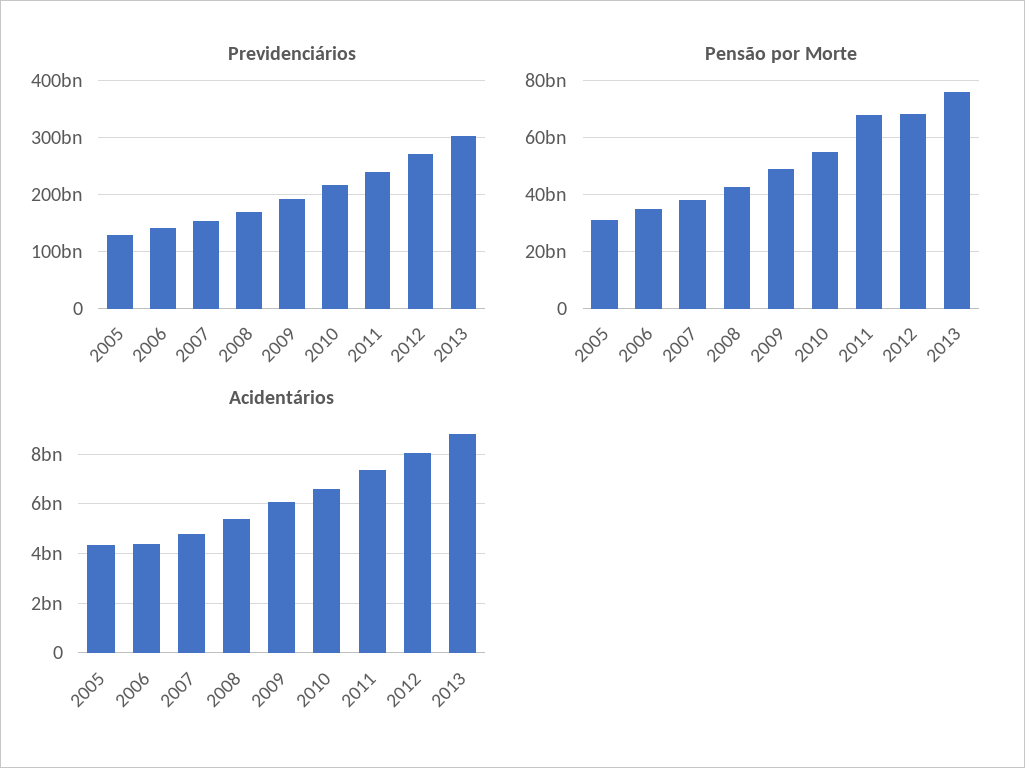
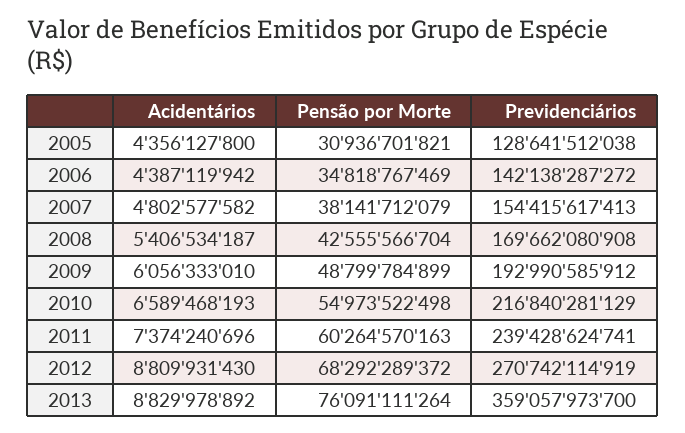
  {
    "Previdenciários": {
      "2005": 128641512038,
      "2006": 142138287272,
      "2007": 154415617413,
      "2008": 169662080908,
      "2009": 192990585912,
      "2010": 216840281129,
      "2011": 239428624741,
      "2012": 270742114919,
-     "2013": 300000000000
+     "2013": 359057973700
    },
    "Pensão por Morte": {
      "2005": 30936701821,
      "2006": 34818767469,
      "2007": 38141712079,
      "2008": 42555566704,
      "2009": 48799784899,
      "2010": 54973522498,
-     "2011": 67500000000,
+     "2011": 60264570163,
      "2012": 68292289372,
      "2013": 76091111264
    },
    "Acidentários": {
      "2005": 4356127800,
      "2006": 4387119942,
      "2007": 4802577582,
      "2008": 5406534187,
      "2009": 6056333010,
      "2010": 6589468193,
      "2011": 7374240696,
-     "2012": 8000000000,
+     "2012": 8809931430,
      "2013": 8829978892
    }
  }

